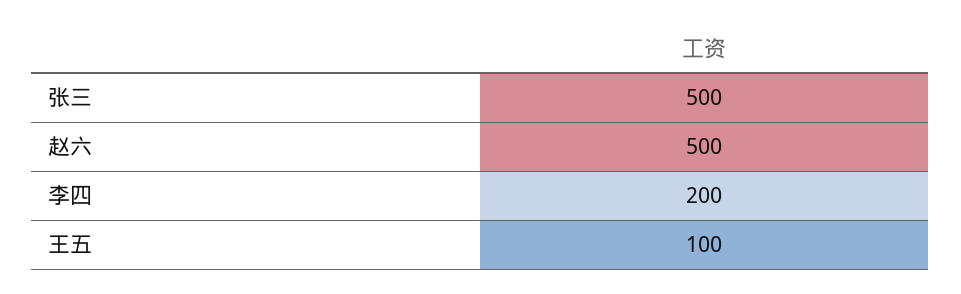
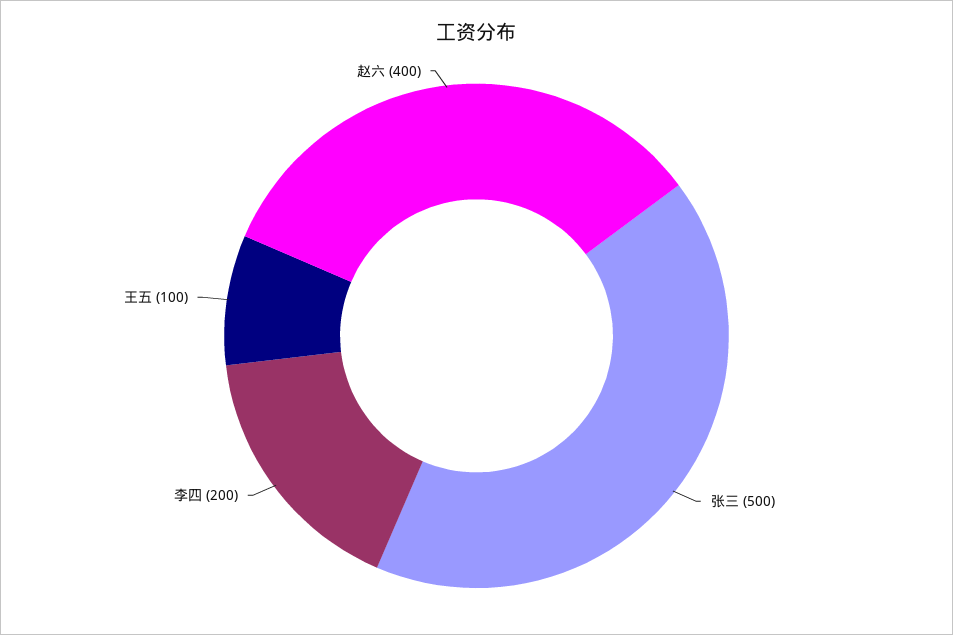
  {
    "张三": 500,
-   "赵六": 500,
+   "赵六": 400,
    "李四": 200,
    "王五": 100
  }

